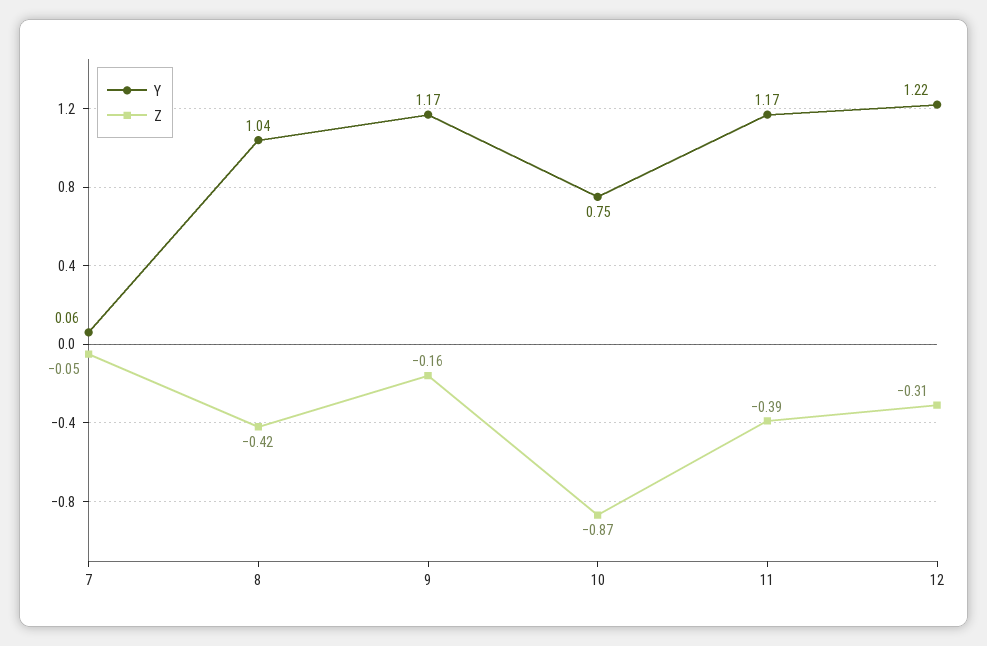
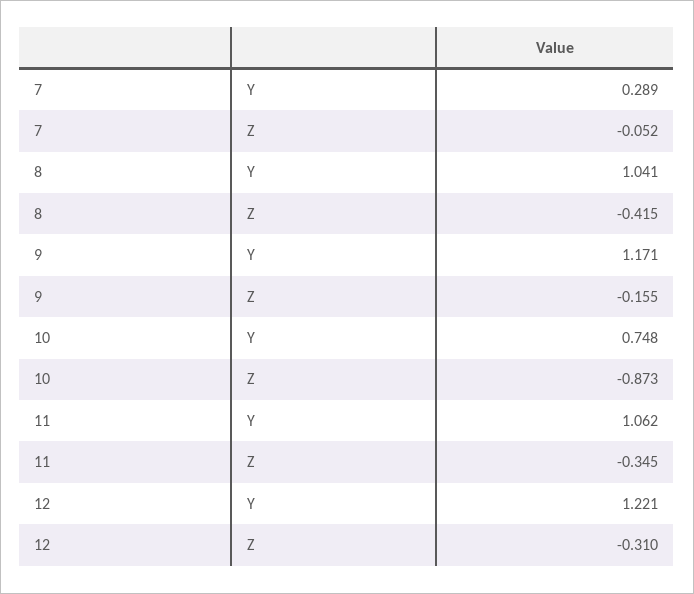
  {
    "Y": {
-     "7": 0.06,
+     "7": 0.289,
      "8": 1.041,
      "9": 1.171,
      "10": 0.748,
-     "11": 1.17,
+     "11": 1.062,
      "12": 1.221
    },
    "Z": {
      "7": -0.052,
      "8": -0.415,
      "9": -0.155,
      "10": -0.873,
-     "11": -0.39,
+     "11": -0.345,
      "12": -0.31
    }
  }

